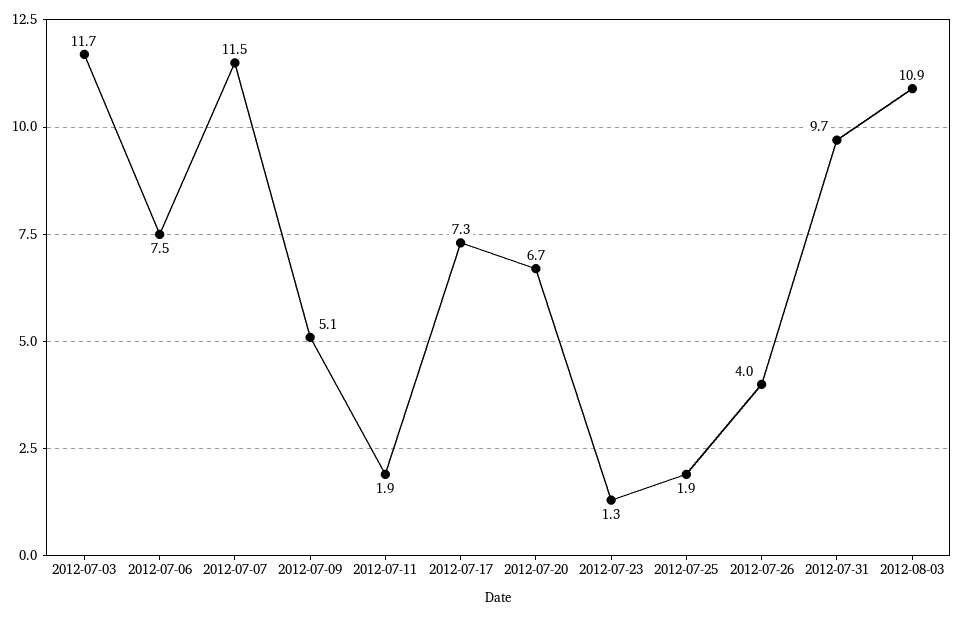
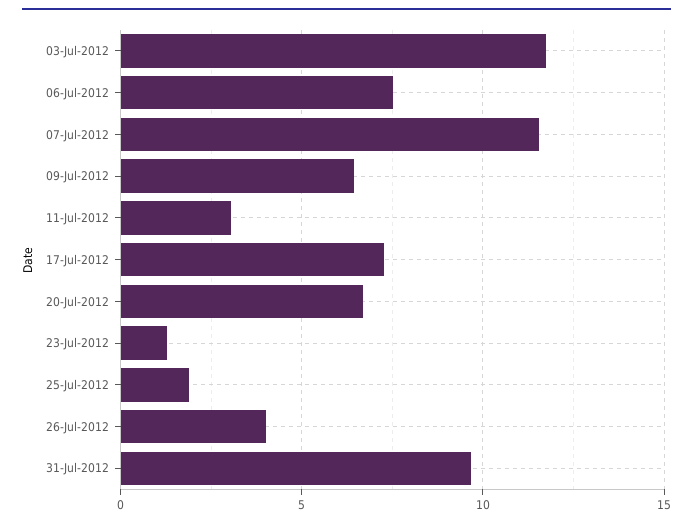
  {
    "2012-07-03": 11.7,
    "2012-07-06": 7.5,
    "2012-07-07": 11.5,
-   "2012-07-09": 5.1,
+   "2012-07-09": 6.5,
-   "2012-07-11": 1.9,
+   "2012-07-11": 3,
    "2012-07-17": 7.3,
    "2012-07-20": 6.7,
    "2012-07-23": 1.3,
    "2012-07-25": 1.9,
    "2012-07-26": 4,
-   "2012-07-31": 9.7,
+   "2012-07-31": 9.7
-   "2012-08-03": 10.9
  }

